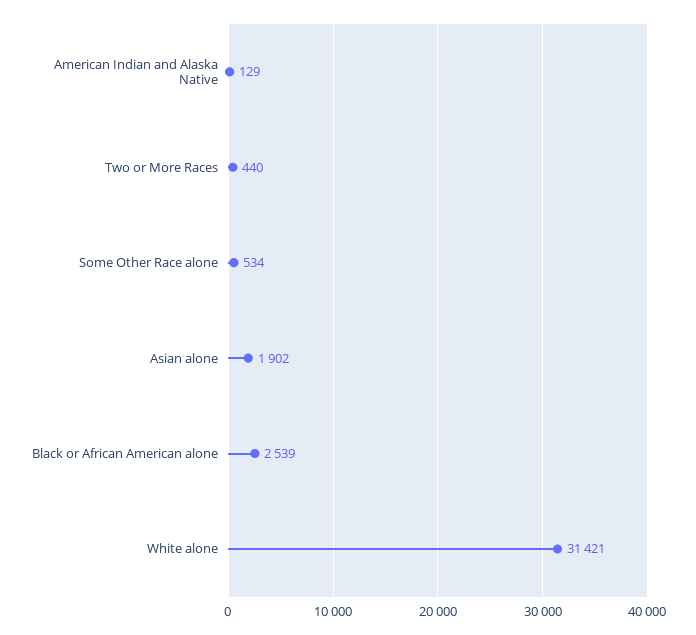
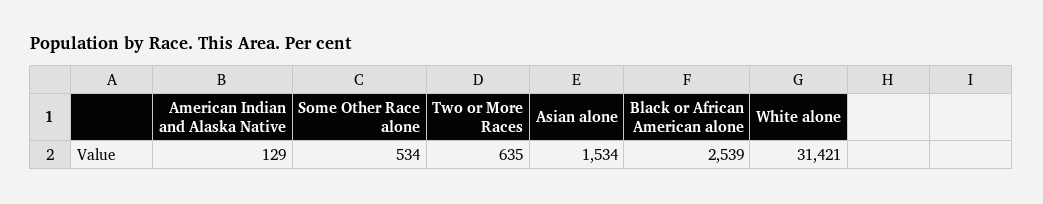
  {
    "American Indian and Alaska Native": 129,
-   "Two or More Races": 440,
+   "Two or More Races": 635,
    "Some Other Race alone": 534,
-   "Asian alone": 1902,
+   "Asian alone": 1534,
    "Black or African American alone": 2539,
    "White alone": 31421
  }

